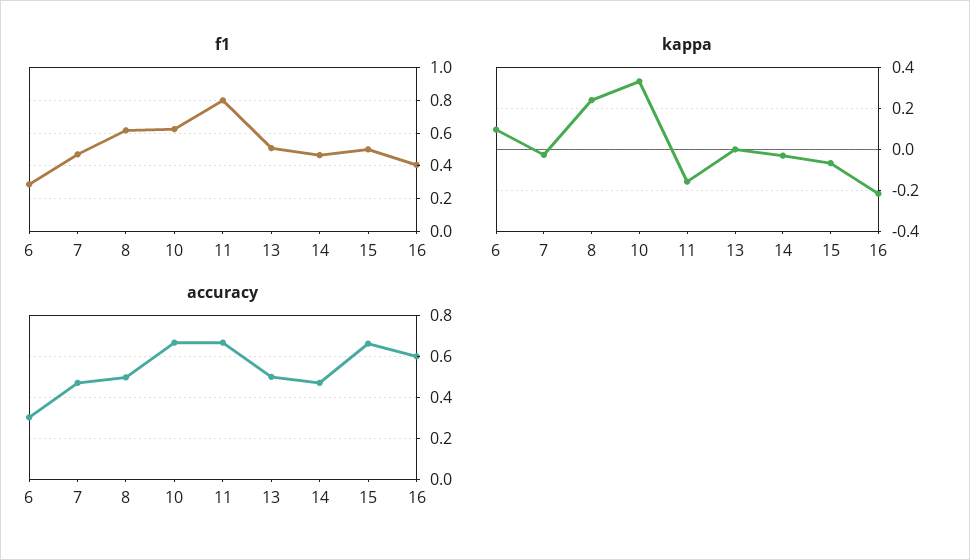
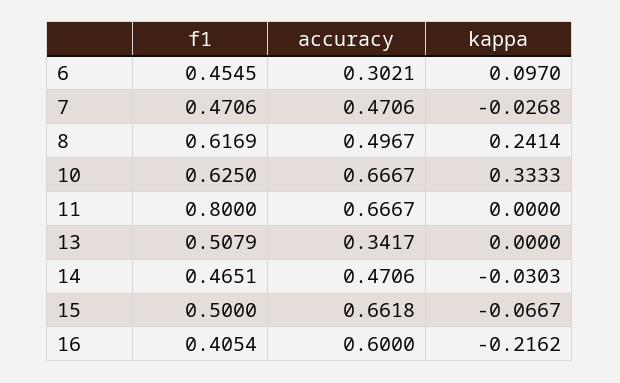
  {
    "f1": {
-     "6": 0.3,
+     "6": 0.4545,
      "7": 0.4706,
      "8": 0.6169,
      "10": 0.625,
      "11": 0.8,
      "13": 0.5079,
      "14": 0.4651,
      "15": 0.5,
      "16": 0.4054
    },
    "kappa": {
      "6": 0.097,
      "7": -0.0268,
      "8": 0.2414,
      "10": 0.3333,
-     "11": -0.15,
+     "11": 0,
      "13": 0,
      "14": -0.0303,
      "15": -0.0667,
      "16": -0.2162
    },
    "accuracy": {
      "6": 0.3021,
      "7": 0.4706,
      "8": 0.4967,
      "10": 0.6667,
      "11": 0.6667,
-     "13": 0.5,
+     "13": 0.3417,
      "14": 0.4706,
      "15": 0.6618,
      "16": 0.6
    }
  }

